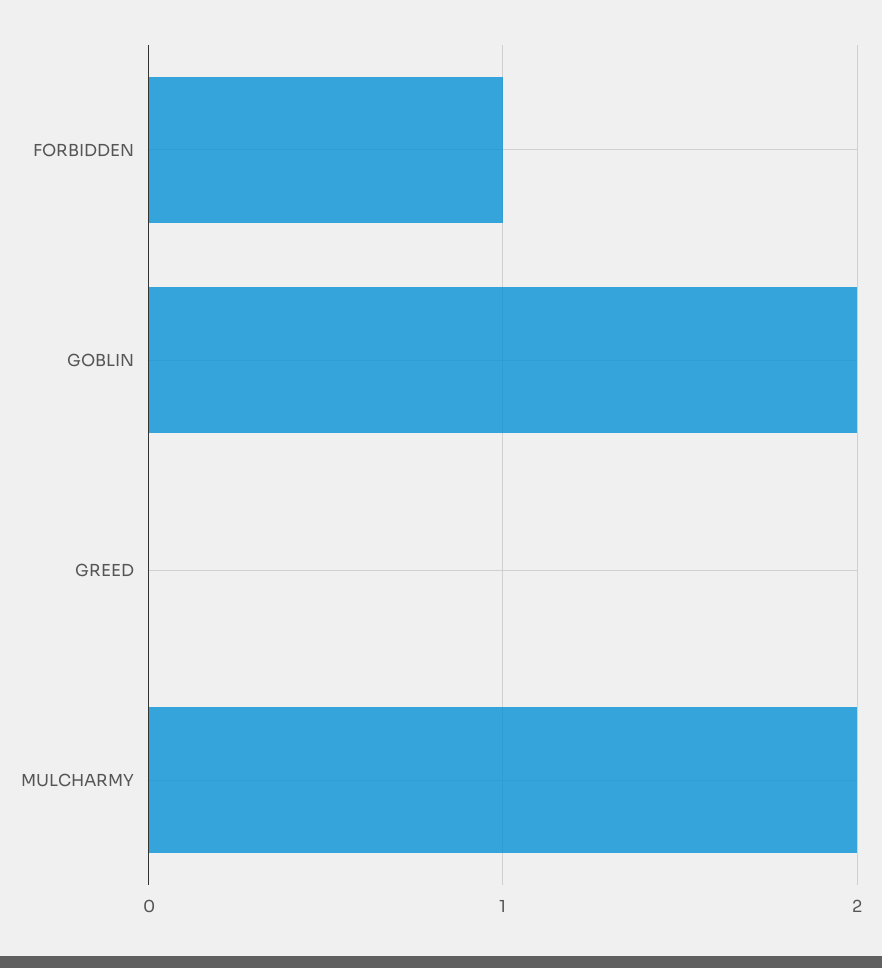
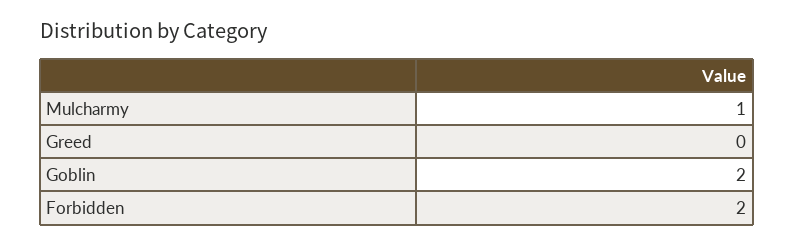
  {
-   "FORBIDDEN": 1,
+   "FORBIDDEN": 2,
    "GOBLIN": 2,
    "GREED": 0,
-   "MULCHARMY": 2
+   "MULCHARMY": 1
  }

